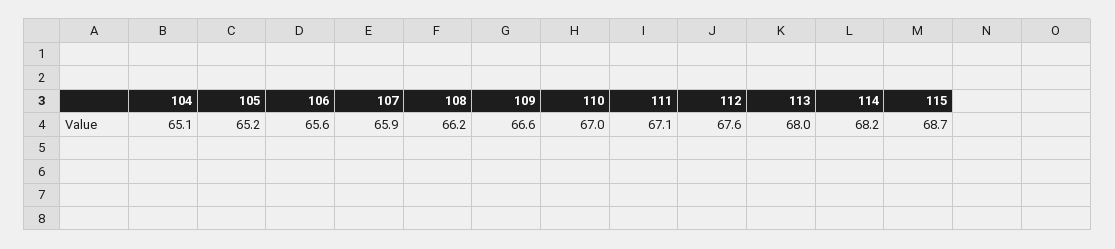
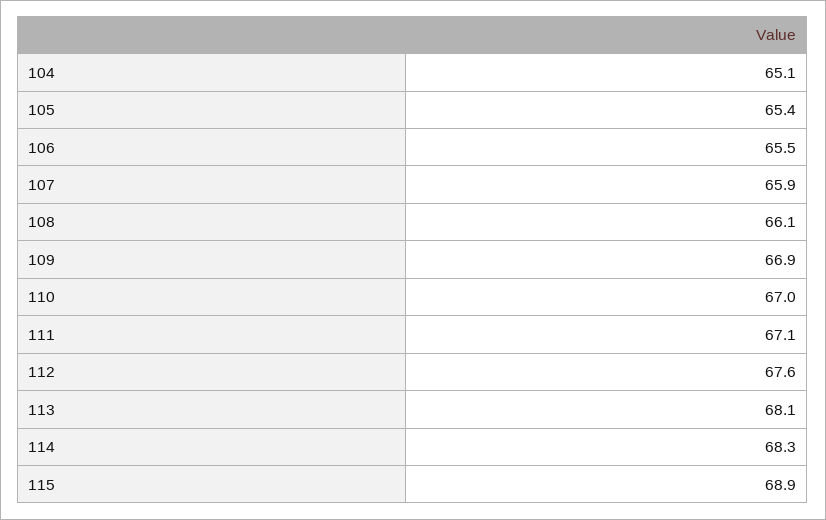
  {
    "104": 65.1,
-   "105": 65.2,
+   "105": 65.4,
-   "106": 65.6,
+   "106": 65.5,
    "107": 65.9,
-   "108": 66.2,
+   "108": 66.1,
-   "109": 66.6,
+   "109": 66.9,
    "110": 67,
    "111": 67.1,
    "112": 67.6,
-   "113": 68,
+   "113": 68.1,
-   "114": 68.2,
+   "114": 68.3,
-   "115": 68.7
+   "115": 68.9
  }

